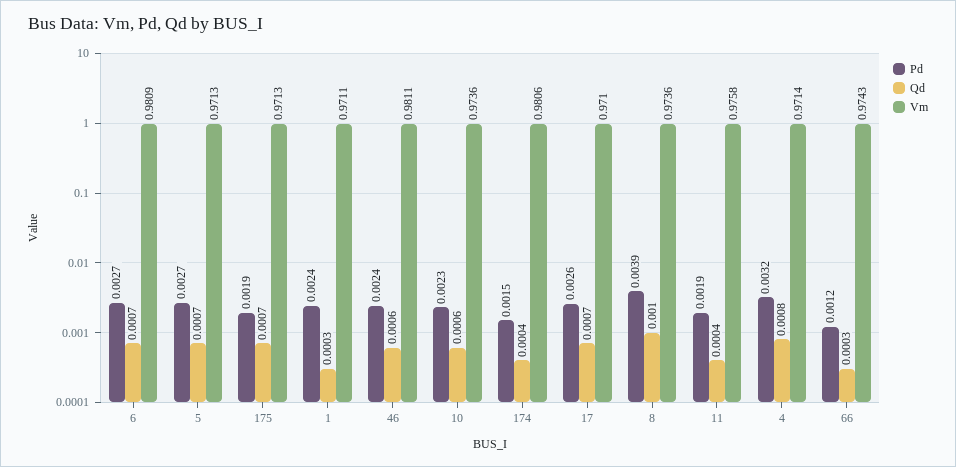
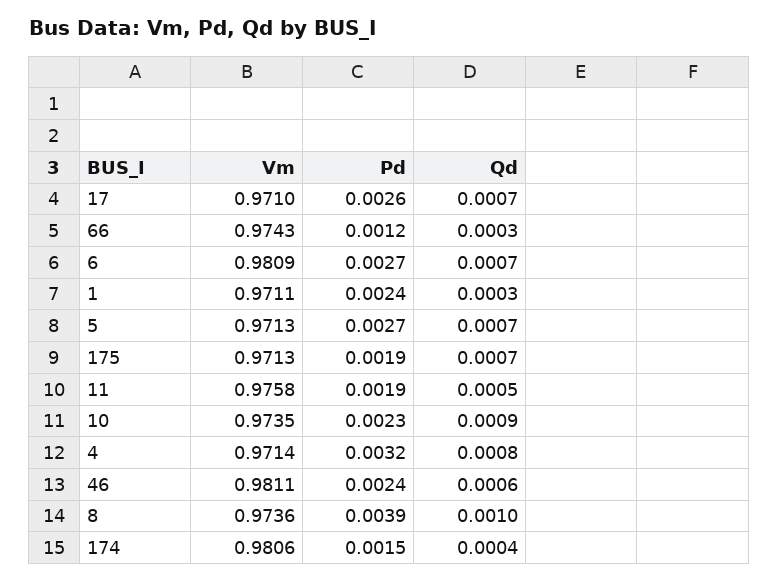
  {
    "Pd": {
      "6": 0.0027,
      "5": 0.0027,
      "175": 0.0019,
      "1": 0.0024,
      "46": 0.0024,
      "10": 0.0023,
      "174": 0.0015,
      "17": 0.0026,
      "8": 0.0039,
      "11": 0.0019,
      "4": 0.0032,
      "66": 0.0012
    },
    "Qd": {
      "6": 0.0007,
      "5": 0.0007,
      "175": 0.0007,
      "1": 0.0003,
      "46": 0.0006,
-     "10": 0.0006,
+     "10": 0.0009,
      "174": 0.0004,
      "17": 0.0007,
      "8": 0.001,
-     "11": 0.0004,
+     "11": 0.0005,
      "4": 0.0008,
      "66": 0.0003
    },
    "Vm": {
      "6": 0.9809,
      "5": 0.9713,
      "175": 0.9713,
      "1": 0.9711,
      "46": 0.9811,
-     "10": 0.9736,
+     "10": 0.9735,
      "174": 0.9806,
      "17": 0.971,
      "8": 0.9736,
      "11": 0.9758,
      "4": 0.9714,
      "66": 0.9743
    }
  }

